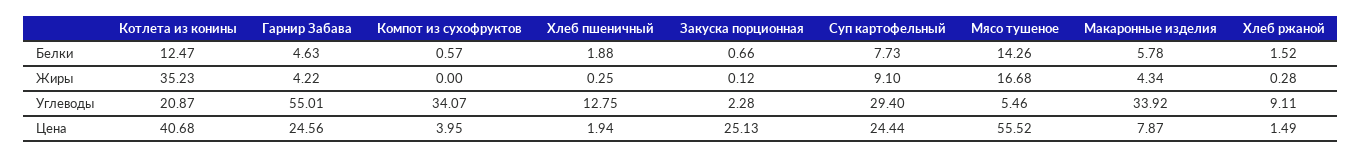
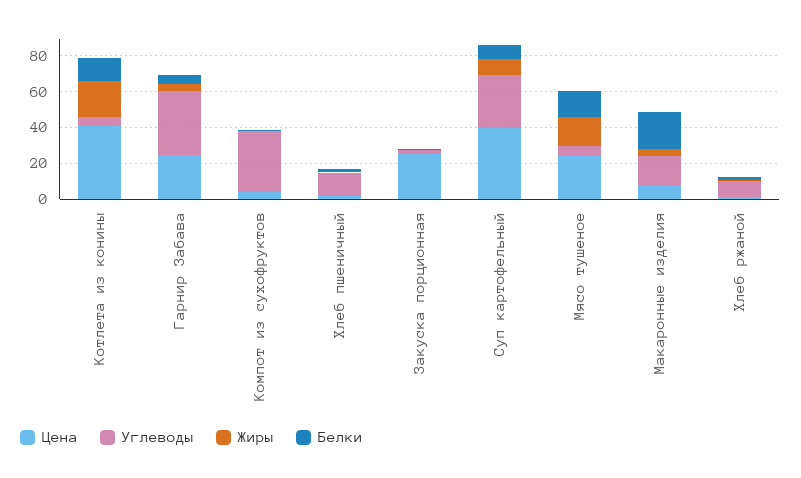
  {
    "Белки": {
      "Котлета из конины": 12.47,
      "Гарнир Забава": 4.63,
      "Компот из сухофруктов": 0.57,
      "Хлеб пшеничный": 1.88,
      "Закуска порционная": 0.66,
      "Суп картофельный": 7.73,
      "Мясо тушеное": 14.26,
-     "Макаронные изделия": 5.78,
+     "Макаронные изделия": 20,
      "Хлеб ржаной": 1.52
    },
    "Жиры": {
-     "Котлета из конины": 35.23,
+     "Котлета из конины": 20,
      "Гарнир Забава": 4.22,
      "Компот из сухофруктов": 0,
      "Хлеб пшеничный": 0.25,
      "Закуска порционная": 0.12,
      "Суп картофельный": 9.1,
      "Мясо тушеное": 16.68,
      "Макаронные изделия": 4.34,
      "Хлеб ржаной": 0.28
    },
    "Углеводы": {
-     "Котлета из конины": 20.87,
+     "Котлета из конины": 5,
-     "Гарнир Забава": 55.01,
+     "Гарнир Забава": 35,
      "Компот из сухофруктов": 34.07,
      "Хлеб пшеничный": 12.75,
      "Закуска порционная": 2.28,
      "Суп картофельный": 29.4,
      "Мясо тушеное": 5.46,
-     "Макаронные изделия": 33.92,
+     "Макаронные изделия": 15,
      "Хлеб ржаной": 9.11
    },
    "Цена": {
      "Котлета из конины": 40.68,
      "Гарнир Забава": 24.56,
      "Компот из сухофруктов": 3.95,
      "Хлеб пшеничный": 1.94,
      "Закуска порционная": 25.13,
-     "Суп картофельный": 24.44,
+     "Суп картофельный": 40,
-     "Мясо тушеное": 55.52,
+     "Мясо тушеное": 25,
      "Макаронные изделия": 7.87,
      "Хлеб ржаной": 1.49
    }
  }

